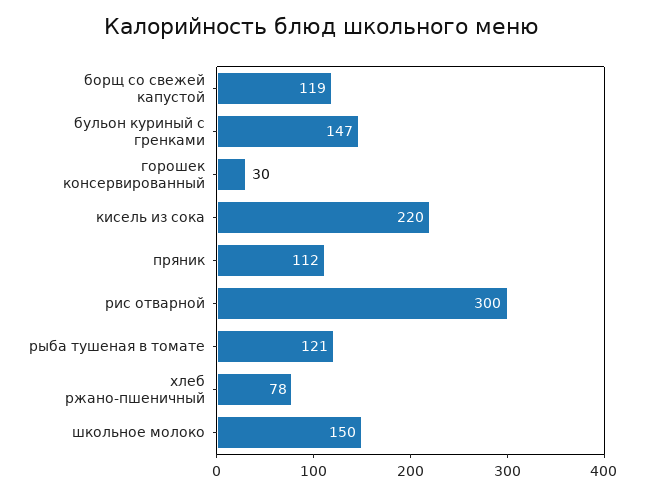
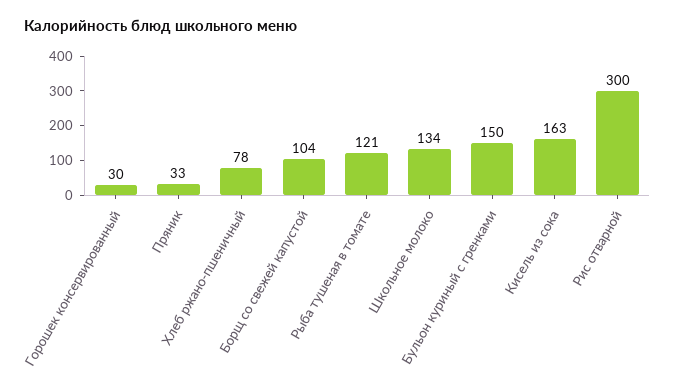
  {
-   "борщ со свежей капустой": 119,
+   "борщ со свежей капустой": 104,
-   "бульон куриный с гренками": 147,
+   "бульон куриный с гренками": 150,
    "горошек консервированный": 30,
-   "кисель из сока": 220,
+   "кисель из сока": 163,
-   "пряник": 112,
+   "пряник": 33,
    "рис отварной": 300,
    "рыба тушеная в томате": 121,
    "хлеб ржано-пшеничный": 78,
-   "школьное молоко": 150
+   "школьное молоко": 134
  }

